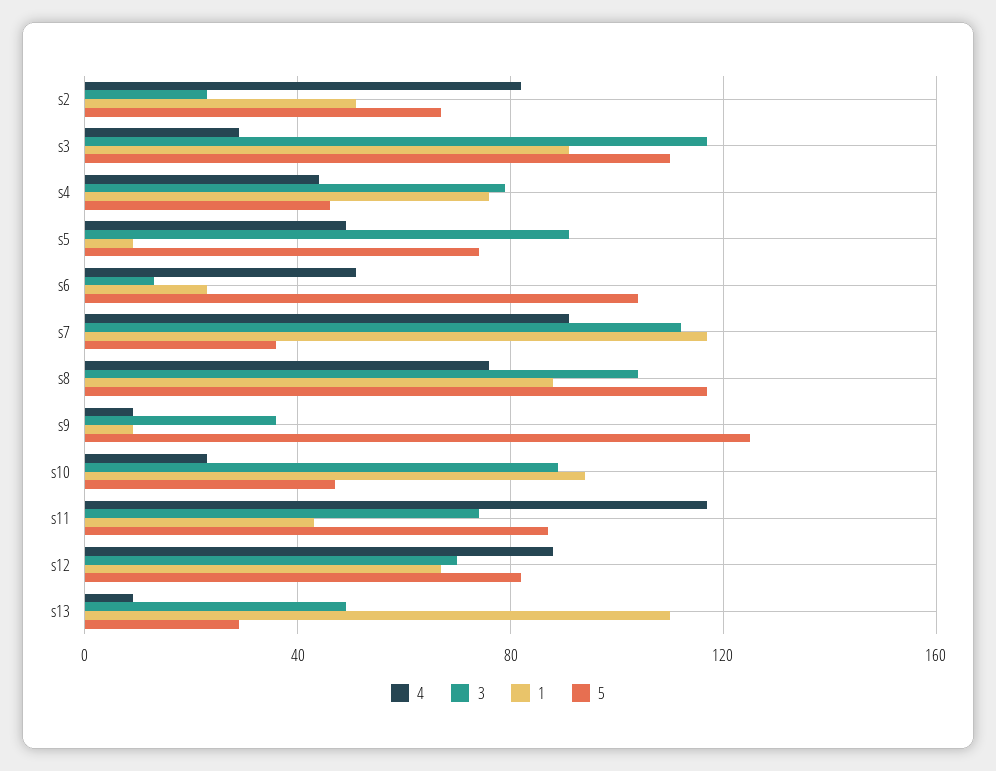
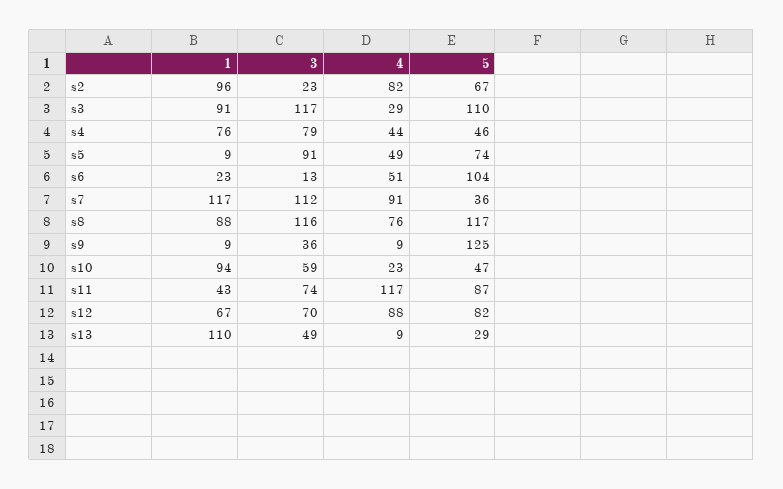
  {
    "4": {
      "s2": 82,
      "s3": 29,
      "s4": 44,
      "s5": 49,
      "s6": 51,
      "s7": 91,
      "s8": 76,
      "s9": 9,
      "s10": 23,
      "s11": 117,
      "s12": 88,
      "s13": 9
    },
    "3": {
      "s2": 23,
      "s3": 117,
      "s4": 79,
      "s5": 91,
      "s6": 13,
      "s7": 112,
-     "s8": 105,
+     "s8": 116,
      "s9": 36,
-     "s10": 90,
+     "s10": 59,
      "s11": 74,
      "s12": 70,
      "s13": 49
    },
    "1": {
-     "s2": 50,
+     "s2": 96,
      "s3": 91,
      "s4": 76,
      "s5": 9,
      "s6": 23,
      "s7": 117,
      "s8": 88,
      "s9": 9,
      "s10": 94,
      "s11": 43,
      "s12": 67,
      "s13": 110
    },
    "5": {
      "s2": 67,
      "s3": 110,
      "s4": 46,
      "s5": 74,
      "s6": 104,
      "s7": 36,
      "s8": 117,
      "s9": 125,
      "s10": 47,
      "s11": 87,
      "s12": 82,
      "s13": 29
    }
  }

